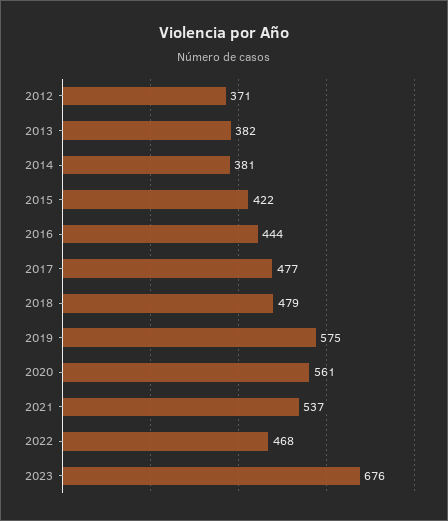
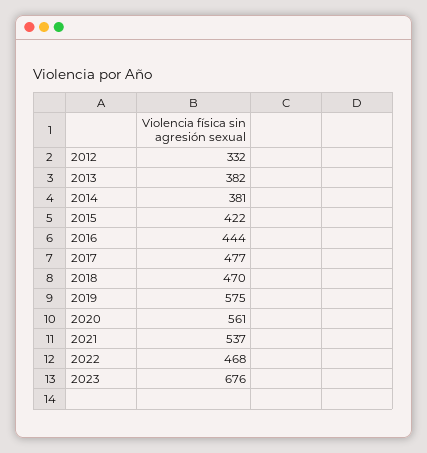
  {
-   "2012": 371,
+   "2012": 332,
    "2013": 382,
    "2014": 381,
    "2015": 422,
    "2016": 444,
    "2017": 477,
-   "2018": 479,
+   "2018": 470,
    "2019": 575,
    "2020": 561,
    "2021": 537,
    "2022": 468,
    "2023": 676
  }

